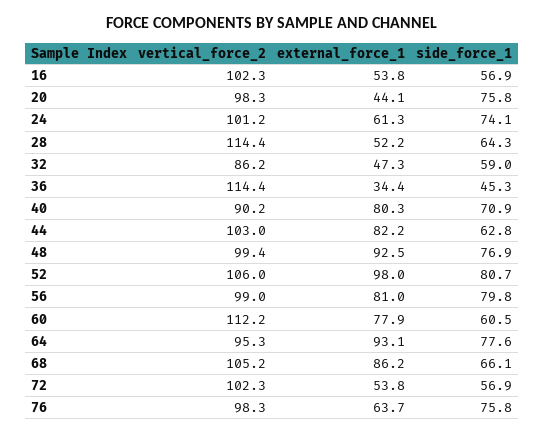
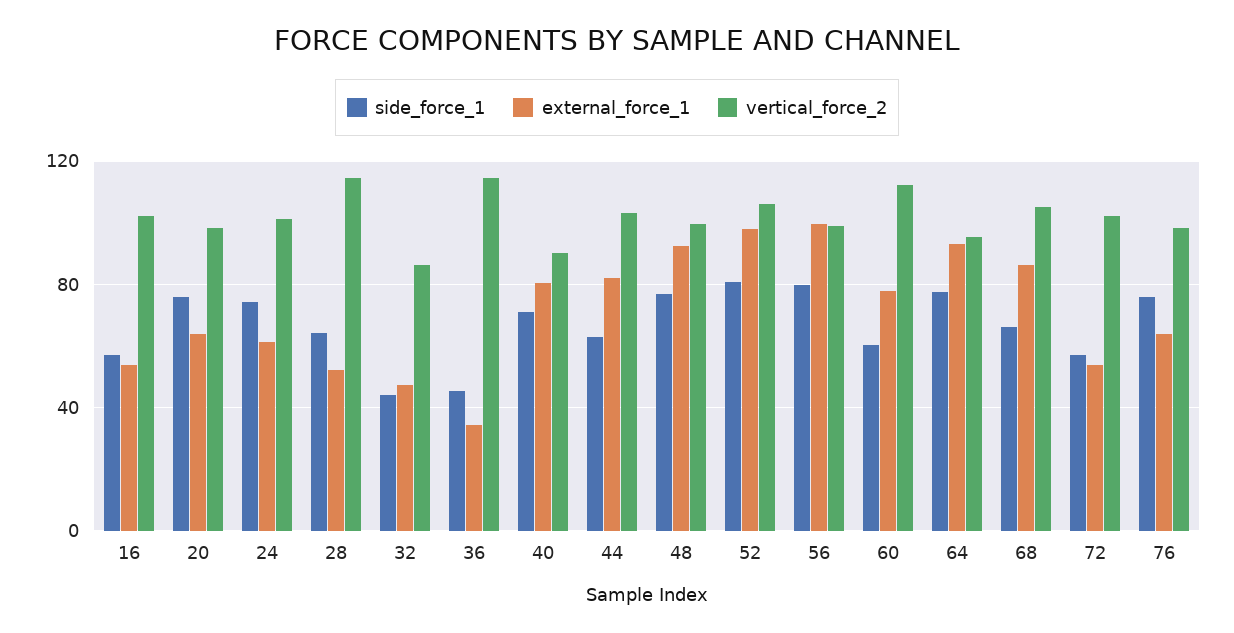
  {
    "vertical_force_2": {
      "16": 102.3,
      "20": 98.3,
      "24": 101.2,
      "28": 114.4,
      "32": 86.2,
      "36": 114.4,
      "40": 90.2,
      "44": 103,
      "48": 99.4,
      "52": 106,
      "56": 99,
      "60": 112.2,
      "64": 95.3,
      "68": 105.2,
      "72": 102.3,
      "76": 98.3
    },
    "external_force_1": {
      "16": 53.8,
-     "20": 44.1,
+     "20": 65,
      "24": 61.3,
      "28": 52.2,
      "32": 47.3,
      "36": 34.4,
      "40": 80.3,
      "44": 82.2,
      "48": 92.5,
      "52": 98,
-     "56": 81,
+     "56": 100,
      "60": 77.9,
      "64": 93.1,
      "68": 86.2,
      "72": 53.8,
      "76": 63.7
    },
    "side_force_1": {
      "16": 56.9,
      "20": 75.8,
      "24": 74.1,
      "28": 64.3,
-     "32": 59,
+     "32": 45,
      "36": 45.3,
      "40": 70.9,
      "44": 62.8,
      "48": 76.9,
      "52": 80.7,
      "56": 79.8,
      "60": 60.5,
      "64": 77.6,
      "68": 66.1,
      "72": 56.9,
      "76": 75.8
    }
  }

